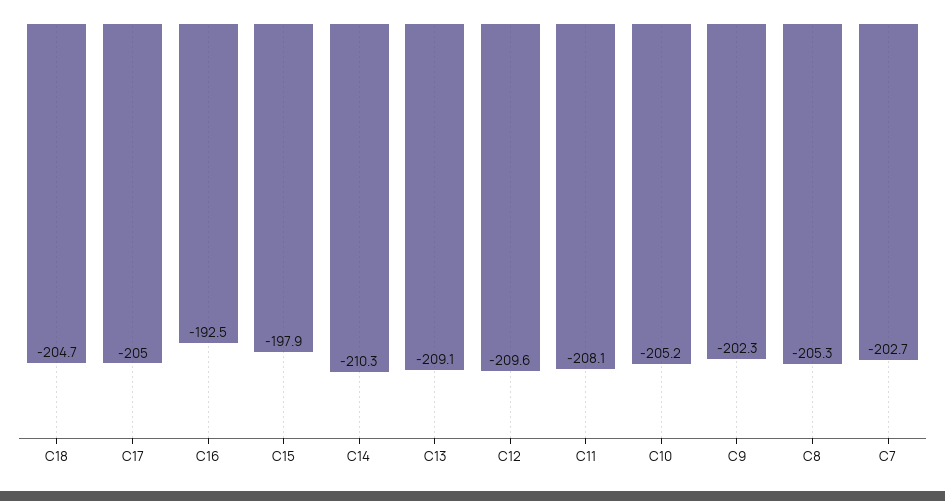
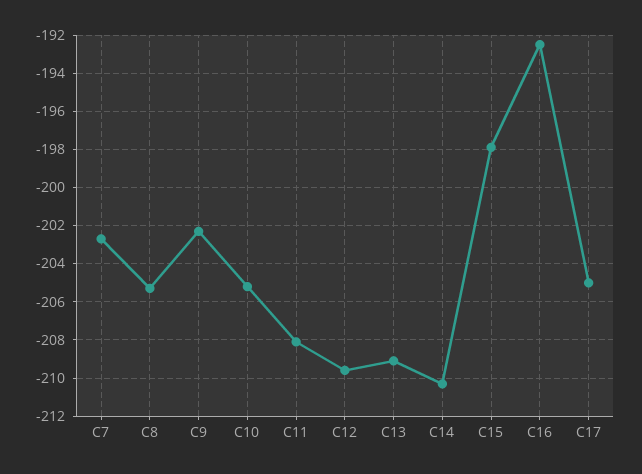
  {
-   "C18": -204.7,
    "C17": -205,
    "C16": -192.5,
    "C15": -197.9,
    "C14": -210.3,
    "C13": -209.1,
    "C12": -209.6,
    "C11": -208.1,
    "C10": -205.2,
    "C9": -202.3,
    "C8": -205.3,
    "C7": -202.7
  }

